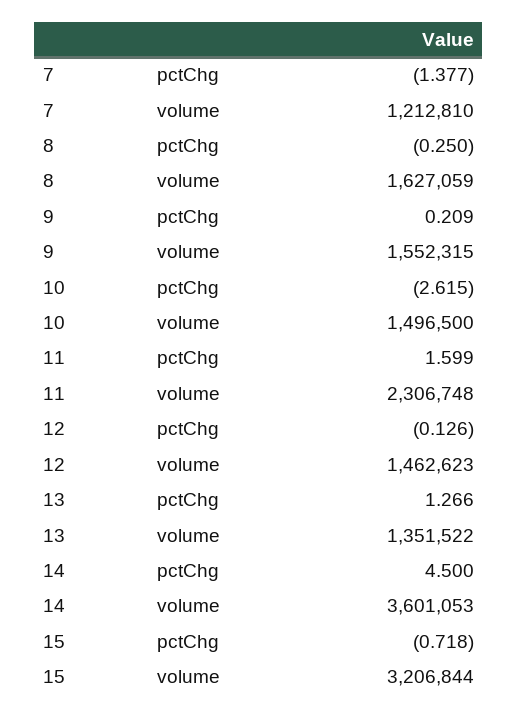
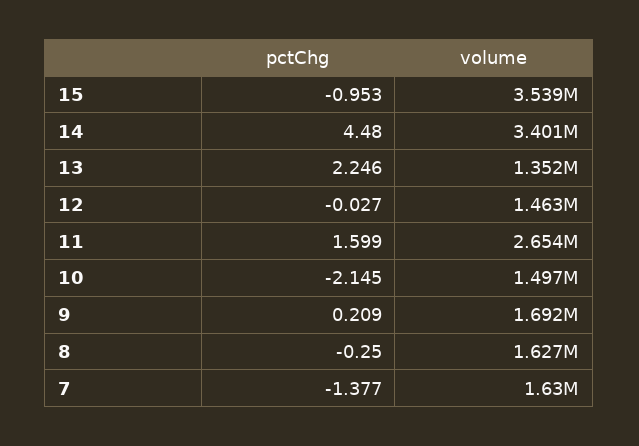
  {
    "7": {
      "pctChg": -1.377,
-     "volume": 1212810
+     "volume": 1630000
    },
    "8": {
      "pctChg": -0.25,
      "volume": 1627059
    },
    "9": {
      "pctChg": 0.209,
-     "volume": 1552315
+     "volume": 1692000
    },
    "10": {
-     "pctChg": -2.615,
+     "pctChg": -2.145,
      "volume": 1496500
    },
    "11": {
      "pctChg": 1.599,
-     "volume": 2306748
+     "volume": 2654000
    },
    "12": {
-     "pctChg": -0.126,
+     "pctChg": -0.027,
      "volume": 1462623
    },
    "13": {
-     "pctChg": 1.266,
+     "pctChg": 2.246,
      "volume": 1351522
    },
    "14": {
-     "pctChg": 4.5,
+     "pctChg": 4.48,
-     "volume": 3601053
+     "volume": 3401000
    },
    "15": {
-     "pctChg": -0.718,
+     "pctChg": -0.953,
-     "volume": 3206844
+     "volume": 3539000
    }
  }

